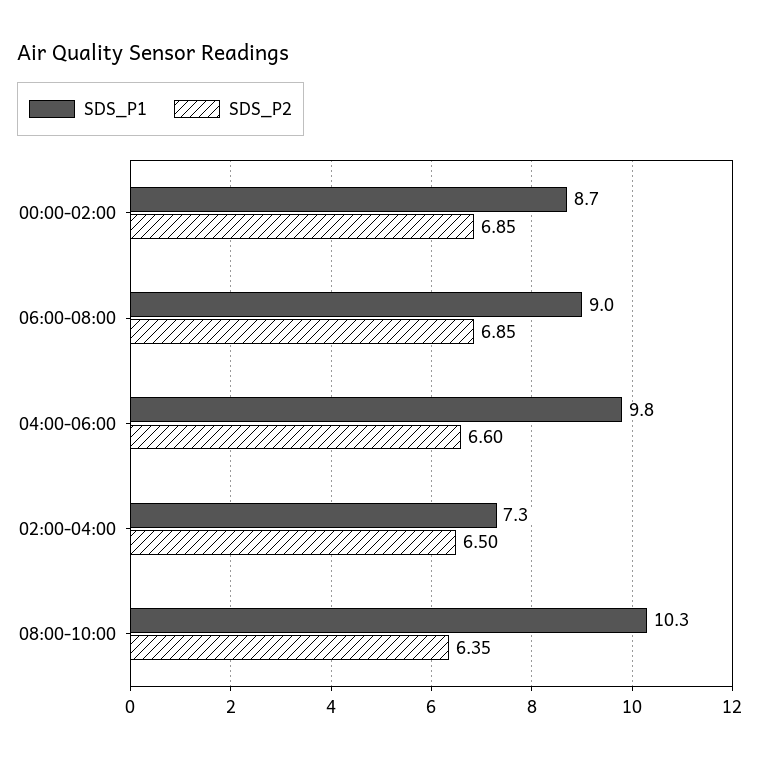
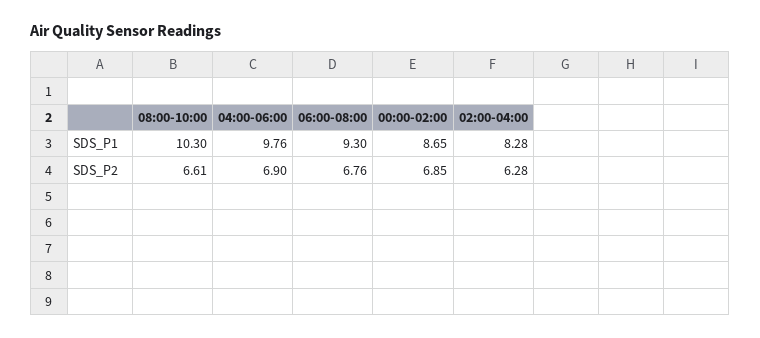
  {
    "SDS_P1": {
      "00:00-02:00": 8.65,
-     "06:00-08:00": 9,
+     "06:00-08:00": 9.3,
      "04:00-06:00": 9.76,
-     "02:00-04:00": 7.3,
+     "02:00-04:00": 8.28,
      "08:00-10:00": 10.3
    },
    "SDS_P2": {
      "00:00-02:00": 6.85,
-     "06:00-08:00": 6.85,
+     "06:00-08:00": 6.76,
-     "04:00-06:00": 6.6,
+     "04:00-06:00": 6.9,
-     "02:00-04:00": 6.5,
+     "02:00-04:00": 6.28,
-     "08:00-10:00": 6.35
+     "08:00-10:00": 6.61
    }
  }

